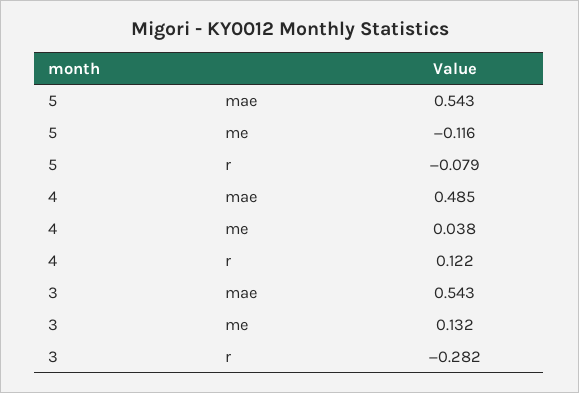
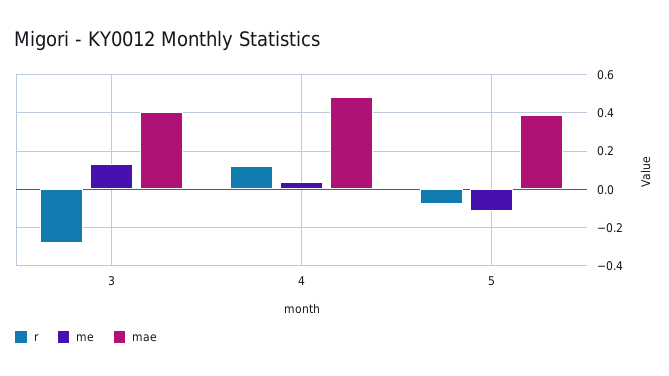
  {
    "mae": {
-     "5": 0.543,
+     "5": 0.4,
      "4": 0.485,
-     "3": 0.543
+     "3": 0.4
    },
    "me": {
      "5": -0.116,
      "4": 0.038,
      "3": 0.132
    },
    "r": {
      "5": -0.079,
      "4": 0.122,
      "3": -0.282
    }
  }

